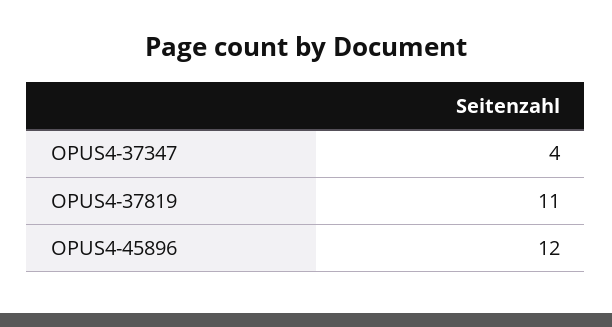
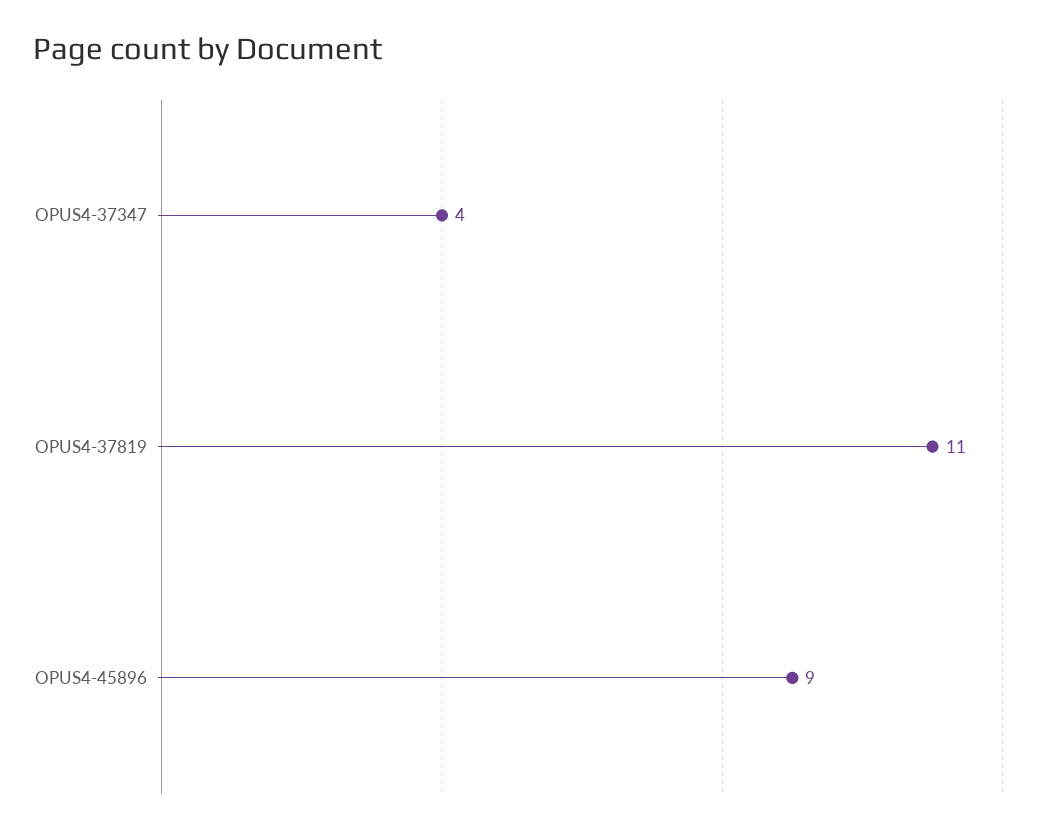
  {
    "OPUS4-37347": 4,
    "OPUS4-37819": 11,
-   "OPUS4-45896": 12
+   "OPUS4-45896": 9
  }

